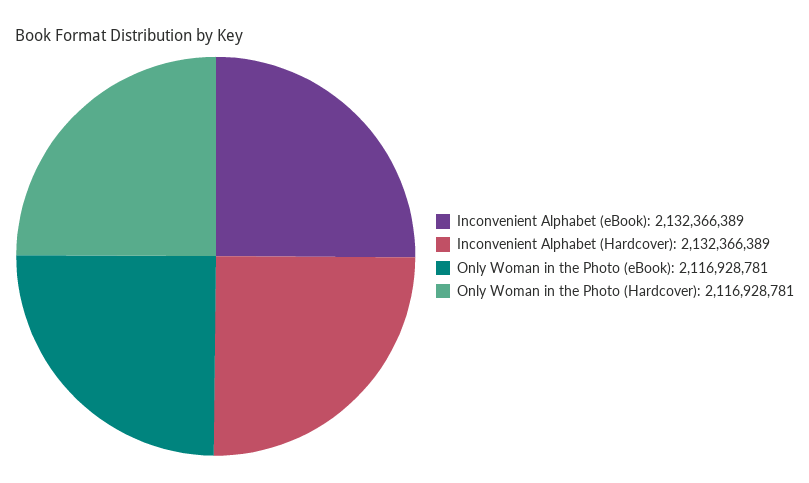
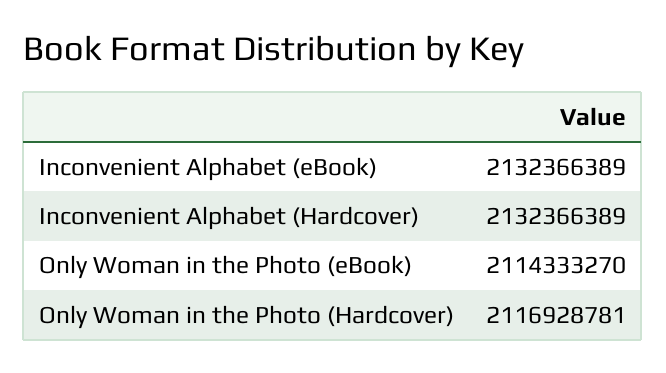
  {
    "Inconvenient Alphabet (eBook)": 2132366389,
    "Inconvenient Alphabet (Hardcover)": 2132366389,
-   "Only Woman in the Photo (eBook)": 2116928781,
+   "Only Woman in the Photo (eBook)": 2114333270,
    "Only Woman in the Photo (Hardcover)": 2116928781
  }

